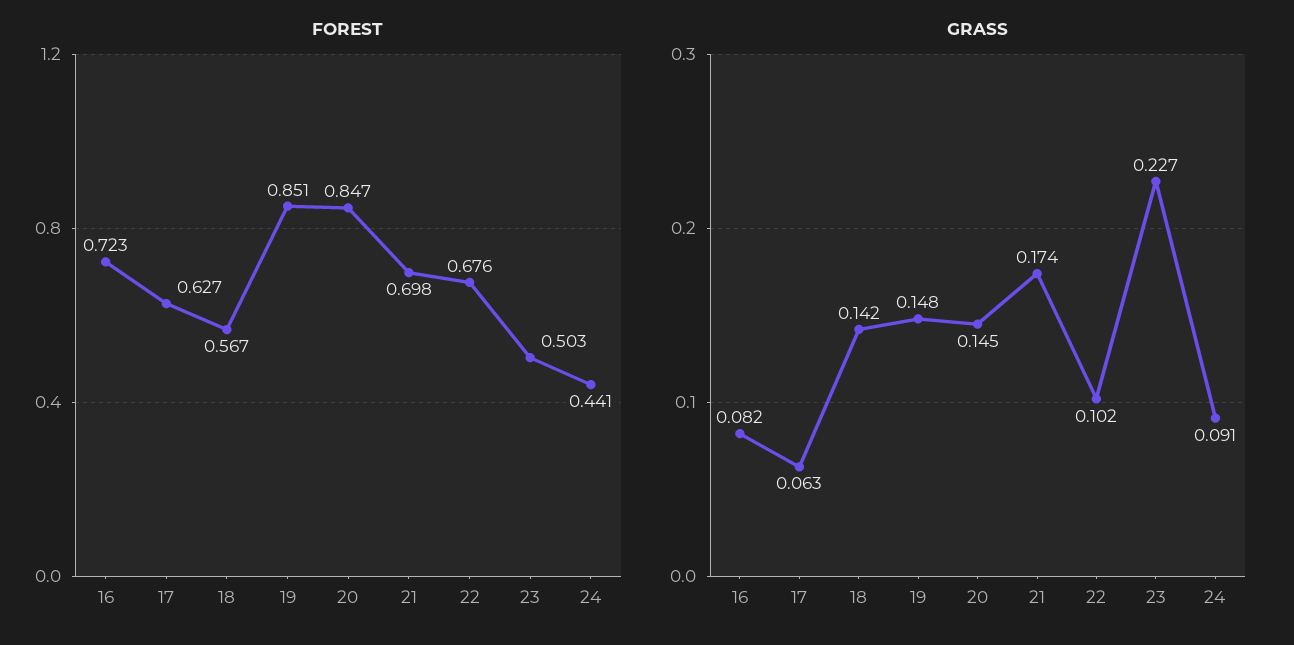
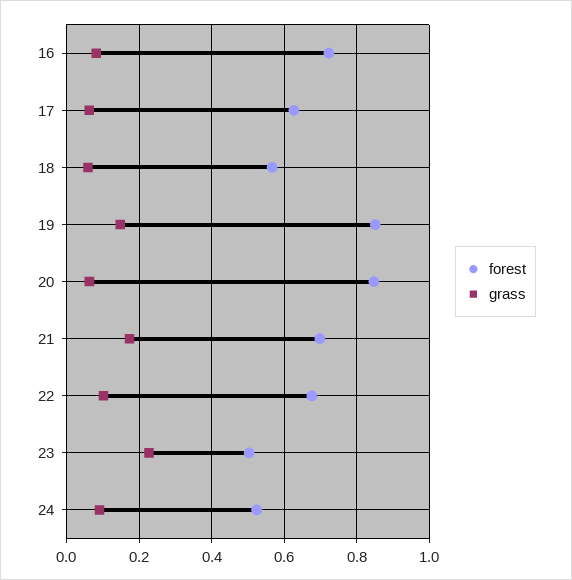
  {
    "FOREST": {
      "16": 0.723,
      "17": 0.627,
      "18": 0.567,
      "19": 0.851,
      "20": 0.847,
      "21": 0.698,
      "22": 0.676,
      "23": 0.503,
-     "24": 0.441
+     "24": 0.52
    },
    "GRASS": {
      "16": 0.082,
      "17": 0.063,
-     "18": 0.142,
+     "18": 0.06,
      "19": 0.148,
-     "20": 0.145,
+     "20": 0.06,
      "21": 0.174,
      "22": 0.102,
      "23": 0.227,
      "24": 0.091
    }
  }

